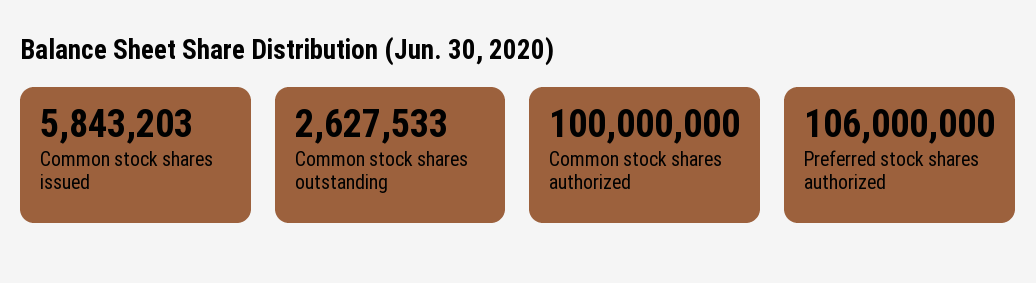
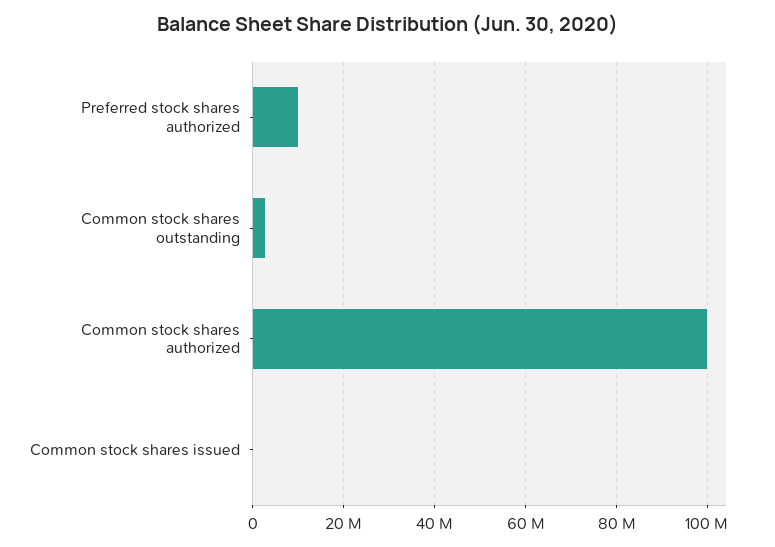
  {
-   "Common stock shares issued": 5843203,
+   "Common stock shares issued": 0,
    "Common stock shares outstanding": 2627533,
    "Common stock shares authorized": 100000000,
-   "Preferred stock shares authorized": 106000000
+   "Preferred stock shares authorized": 10000000
  }

